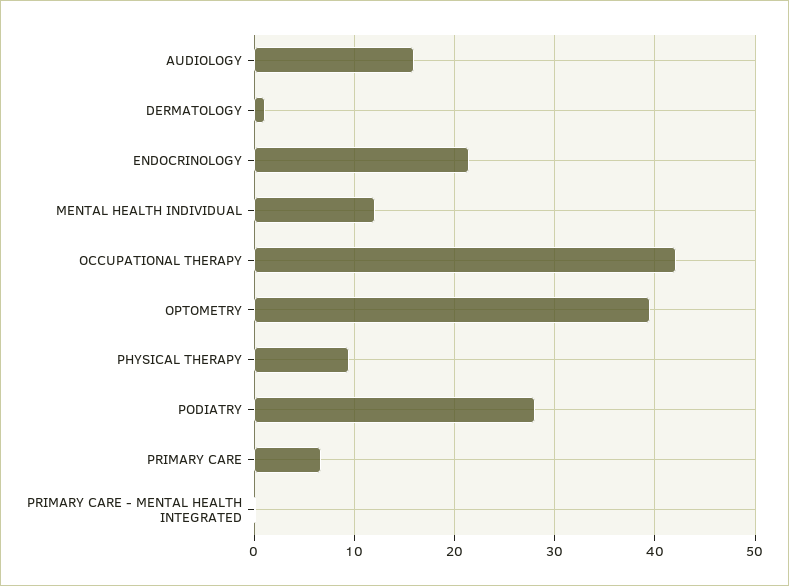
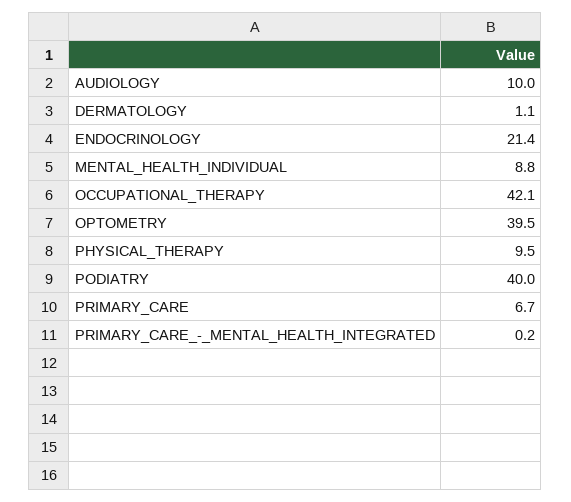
  {
-   "AUDIOLOGY": 16,
+   "AUDIOLOGY": 10,
    "DERMATOLOGY": 1.1,
    "ENDOCRINOLOGY": 21.4,
-   "MENTAL HEALTH INDIVIDUAL": 12,
+   "MENTAL HEALTH INDIVIDUAL": 8.8,
    "OCCUPATIONAL THERAPY": 42.1,
    "OPTOMETRY": 39.5,
    "PHYSICAL THERAPY": 9.5,
-   "PODIATRY": 28,
+   "PODIATRY": 40,
    "PRIMARY CARE": 6.7,
    "PRIMARY CARE - MENTAL HEALTH INTEGRATED": 0.2
  }

